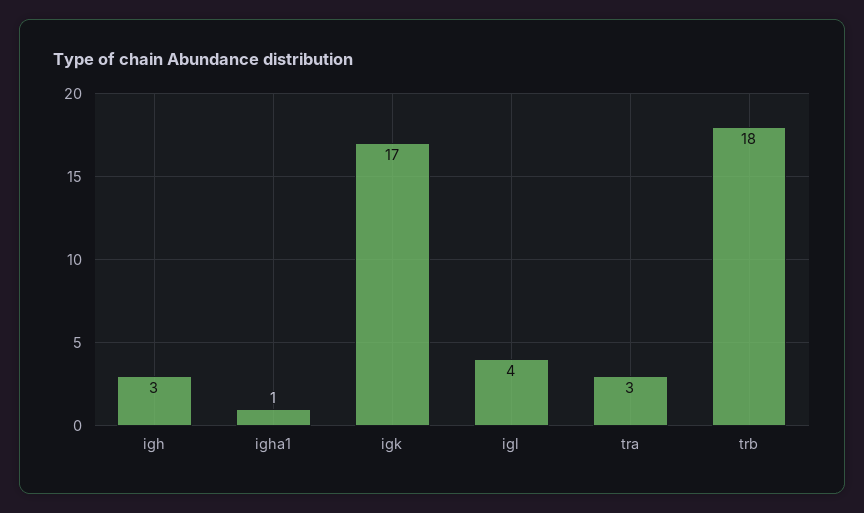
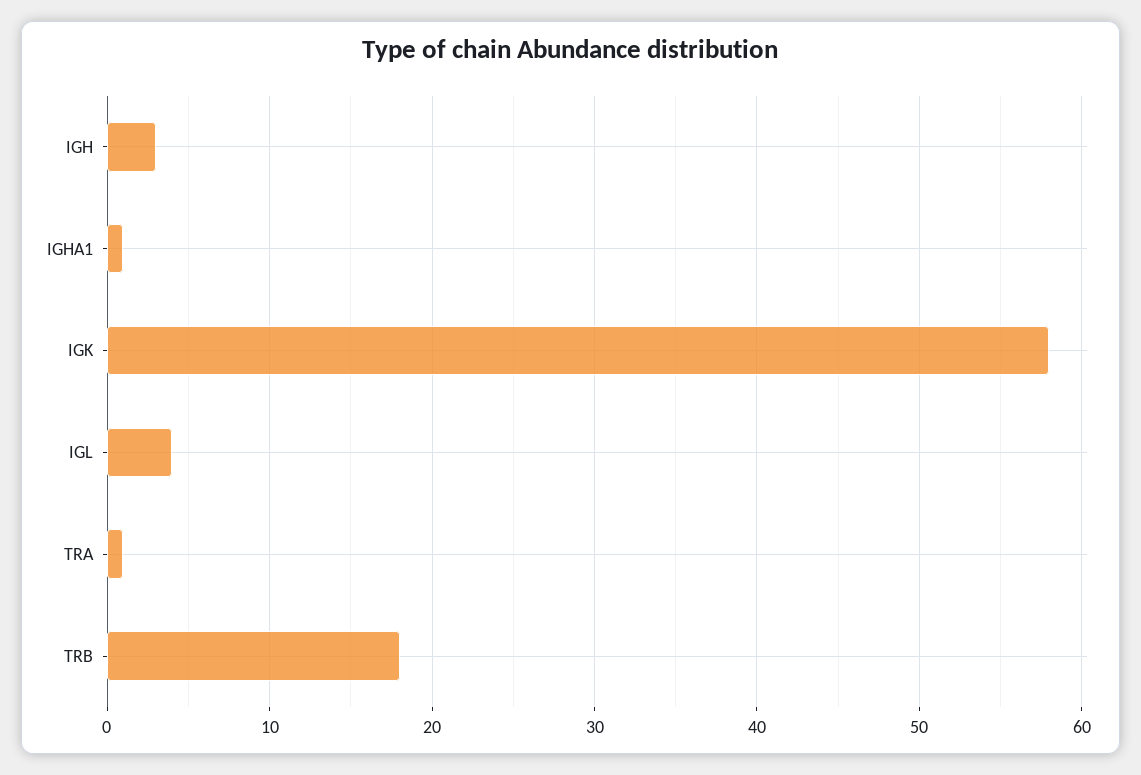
  {
    "igh": 3,
    "igha1": 1,
-   "igk": 17,
+   "igk": 58,
    "igl": 4,
-   "tra": 3,
+   "tra": 1,
    "trb": 18
  }

